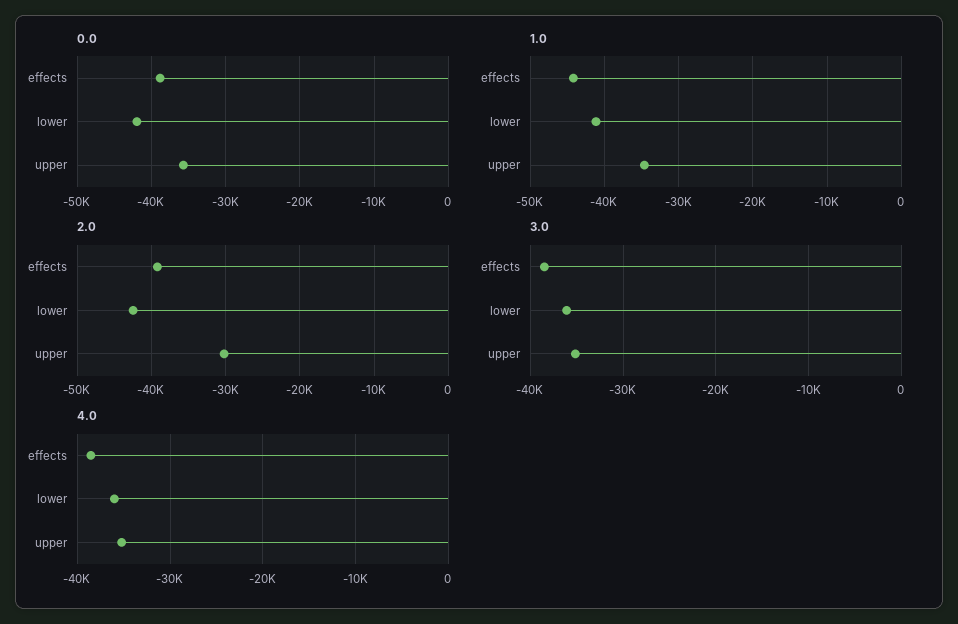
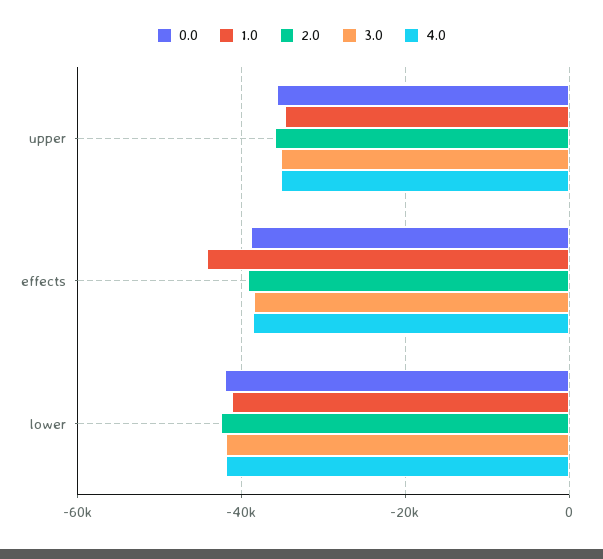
  {
    "0.0": {
      "effects": -39000,
      "lower": -42000,
      "upper": -36000
    },
    "1.0": {
      "effects": -44000,
      "lower": -41000,
      "upper": -35000
    },
    "2.0": {
      "effects": -39000,
      "lower": -42000,
-     "upper": -30000
+     "upper": -36000
    },
    "3.0": {
      "effects": -38000,
-     "lower": -36000,
+     "lower": -42000,
      "upper": -35000
    },
    "4.0": {
      "effects": -39000,
-     "lower": -36000,
+     "lower": -42000,
      "upper": -35000
    }
  }

